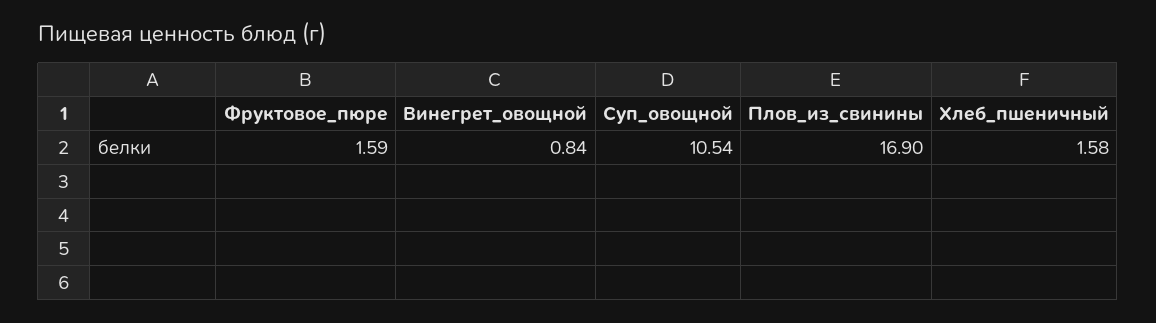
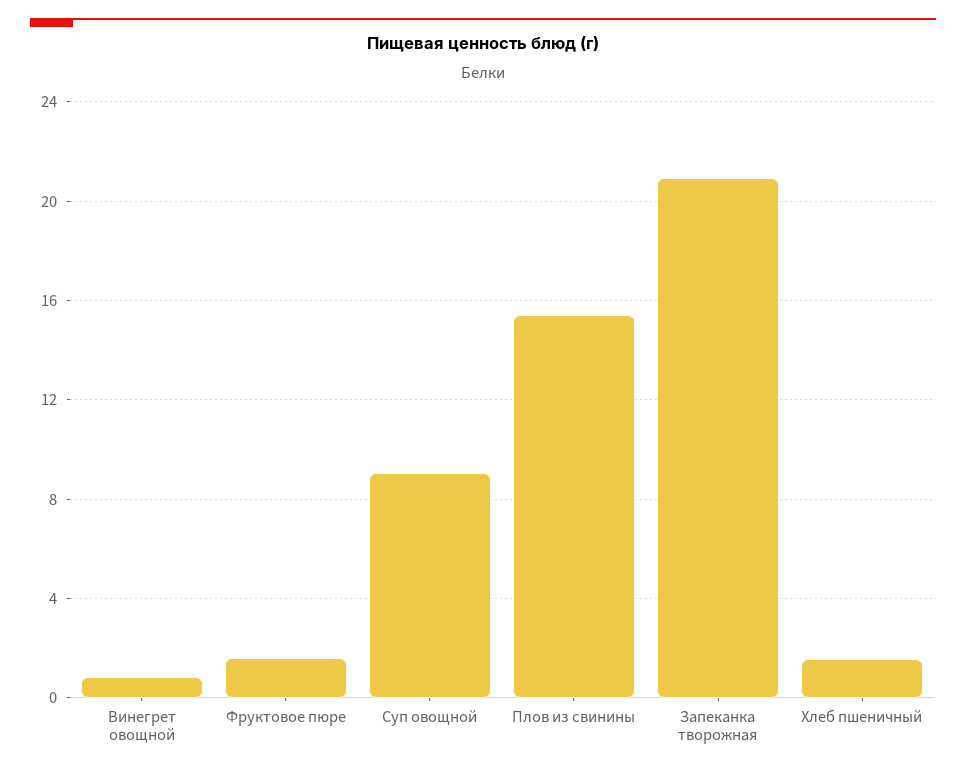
  {
    "Фруктовое_пюре": 1.59,
    "Винегрет_овощной": 0.84,
-   "Суп_овощной": 10.54,
+   "Суп_овощной": 9,
-   "Плов_из_свинины": 16.9,
+   "Плов_из_свинины": 15.5,
-   "Хлеб_пшеничный": 1.58
+   "Хлеб_пшеничный": 1.58,
+   "Запеканка творожная": 21
  }

